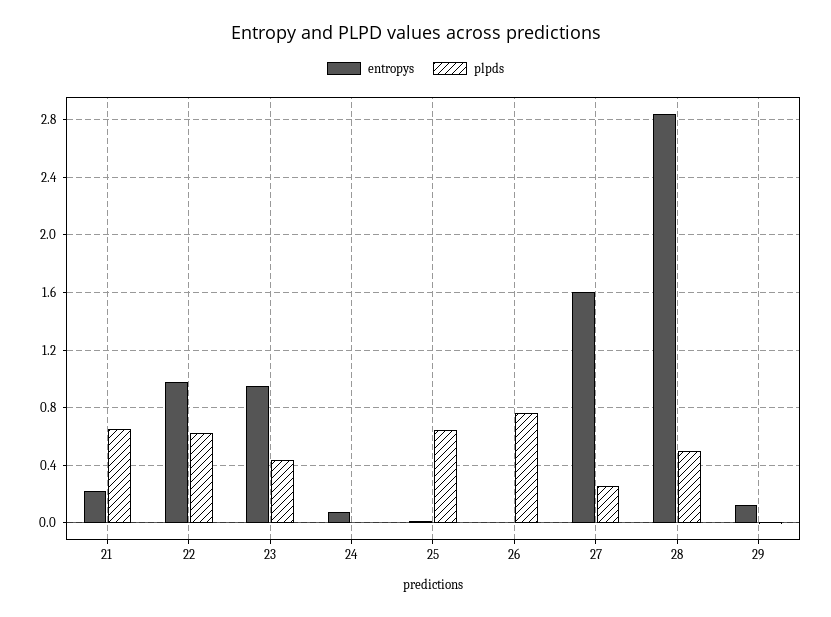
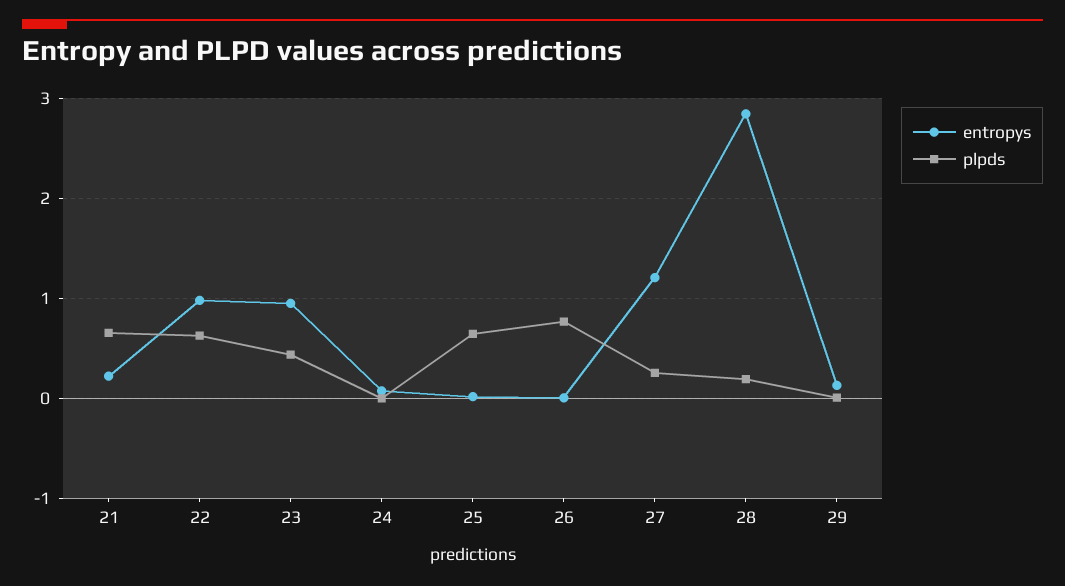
  {
    "entropys": {
      "21": 0.2,
      "22": 1,
      "23": 0.95,
      "24": 0.05,
      "25": 0,
      "26": 0,
-     "27": 1.6,
+     "27": 1.2,
      "28": 2.85,
      "29": 0.15
    },
    "plpds": {
      "21": 0.65,
      "22": 0.65,
      "23": 0.45,
      "24": 0,
      "25": 0.65,
      "26": 0.75,
      "27": 0.25,
-     "28": 0.5,
+     "28": 0.2,
      "29": 0
    }
  }

